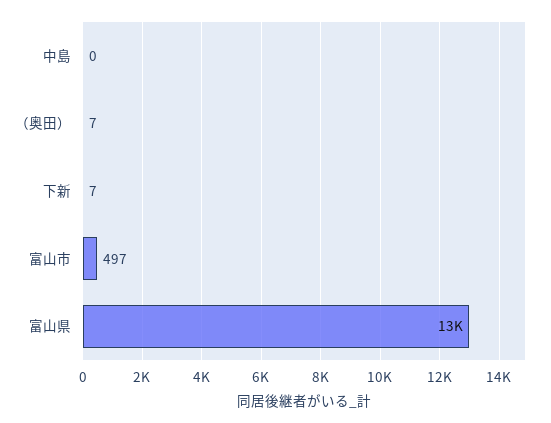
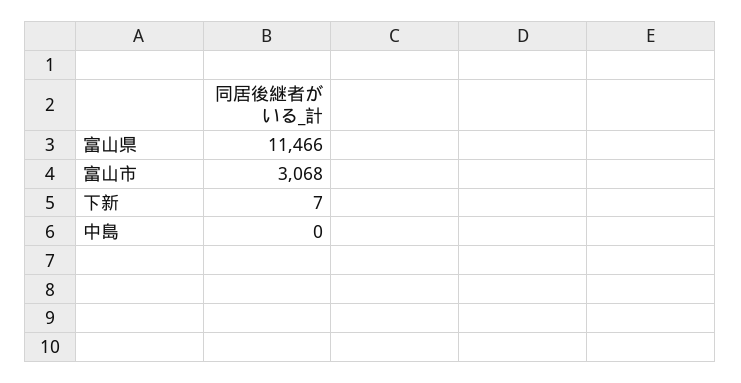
  {
    "中島": 0,
-   "（奥田）": 7,
    "下新": 7,
-   "富山市": 497,
+   "富山市": 3068,
-   "富山県": 13000
+   "富山県": 11466
  }

